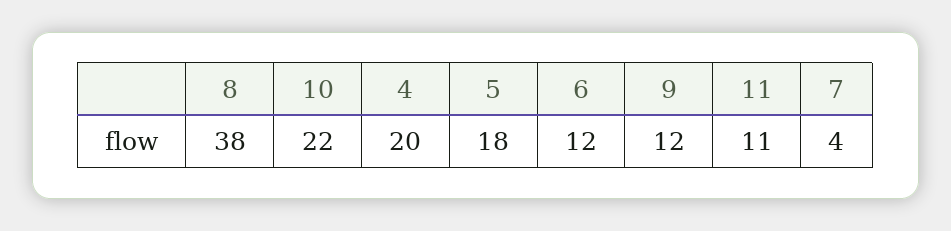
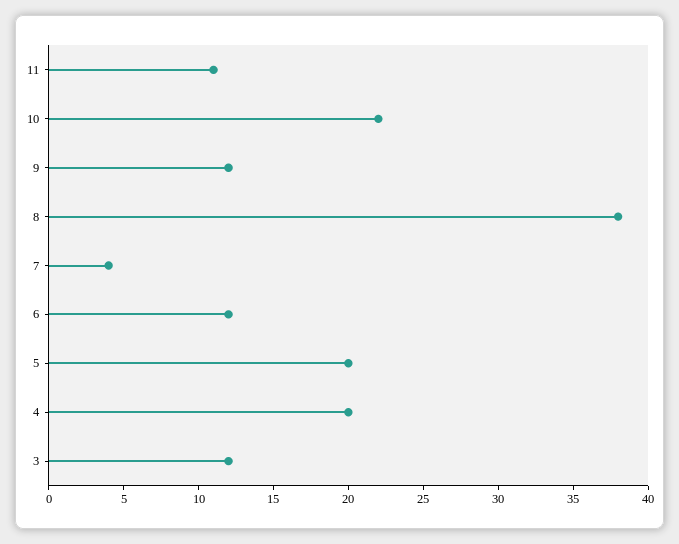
  {
    "8": 38,
    "10": 22,
    "4": 20,
-   "5": 18,
+   "5": 20,
    "6": 12,
    "9": 12,
    "11": 11,
-   "7": 4
+   "7": 4,
+   "3": 12
  }

